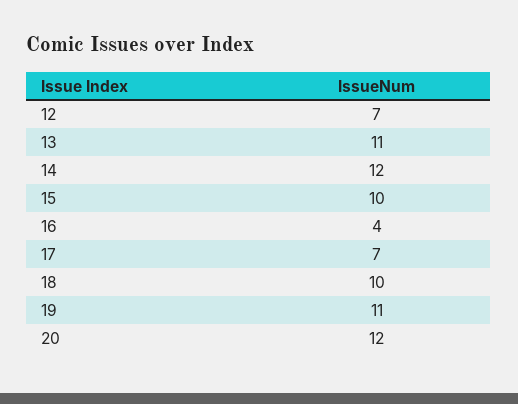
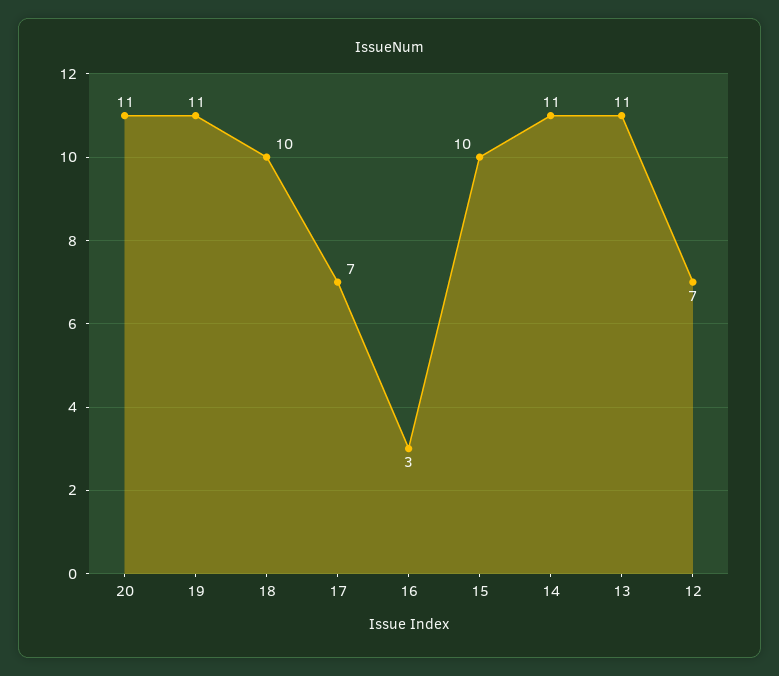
  {
    "12": 7,
    "13": 11,
-   "14": 12,
+   "14": 11,
    "15": 10,
-   "16": 4,
+   "16": 3,
    "17": 7,
    "18": 10,
    "19": 11,
-   "20": 12
+   "20": 11
  }

